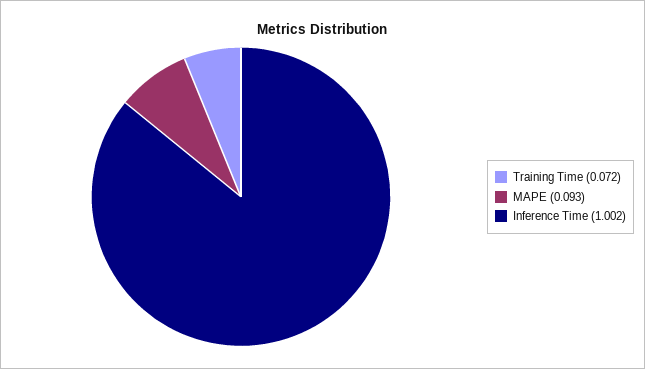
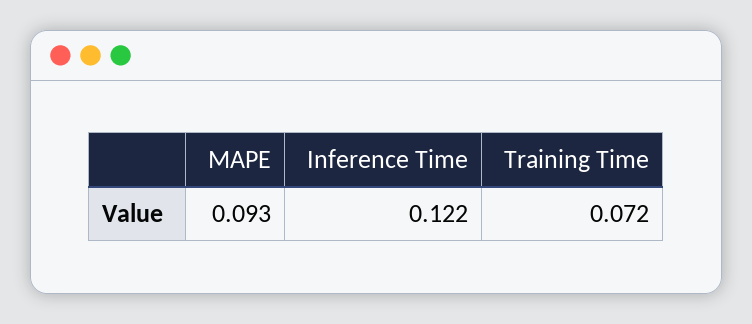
  {
    "Training Time": 0.072,
    "MAPE": 0.093,
-   "Inference Time": 1.002
+   "Inference Time": 0.122
  }

